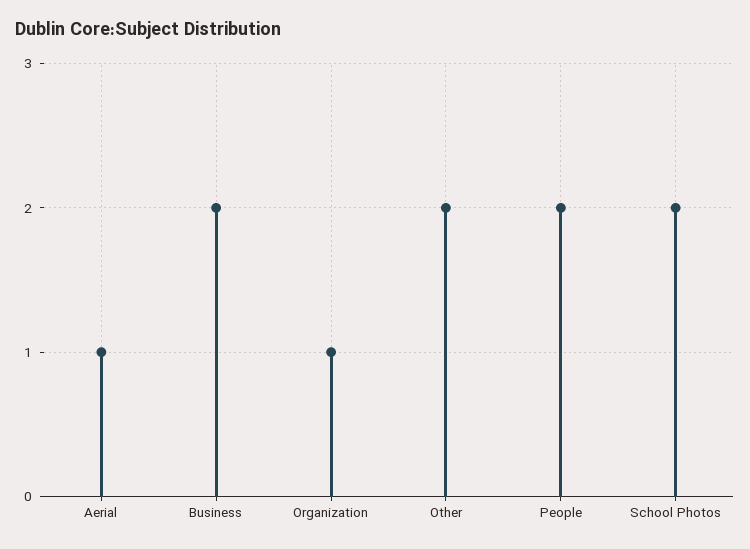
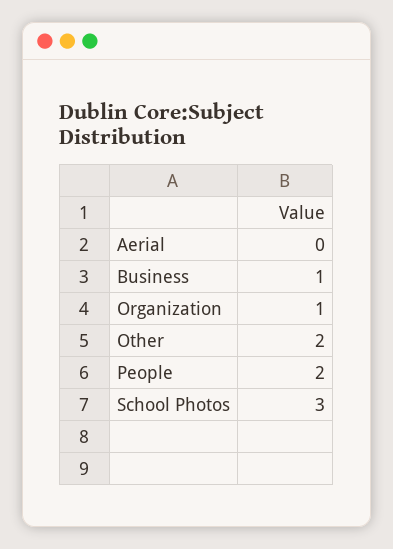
  {
-   "Aerial": 1,
+   "Aerial": 0,
-   "Business": 2,
+   "Business": 1,
    "Organization": 1,
    "Other": 2,
    "People": 2,
-   "School Photos": 2
+   "School Photos": 3
  }

